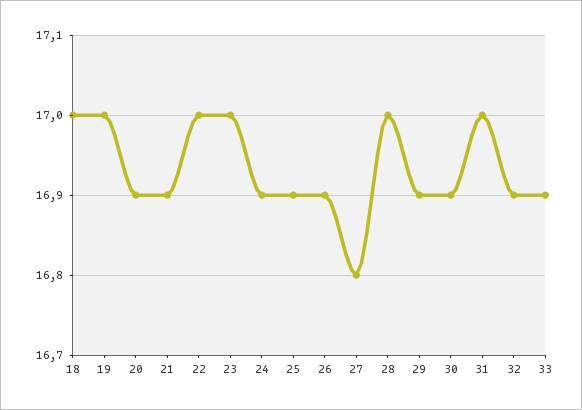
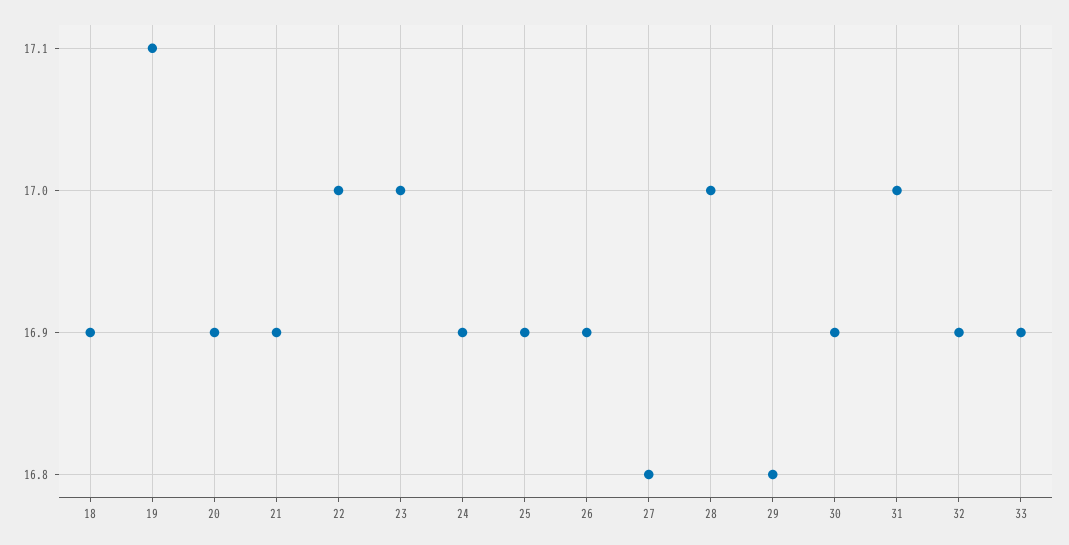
  {
-   "18": 17,
+   "18": 16.9,
-   "19": 17,
+   "19": 17.1,
    "20": 16.9,
    "21": 16.9,
    "22": 17,
    "23": 17,
    "24": 16.9,
    "25": 16.9,
    "26": 16.9,
    "27": 16.8,
    "28": 17,
-   "29": 16.9,
+   "29": 16.8,
    "30": 16.9,
    "31": 17,
    "32": 16.9,
    "33": 16.9
  }

